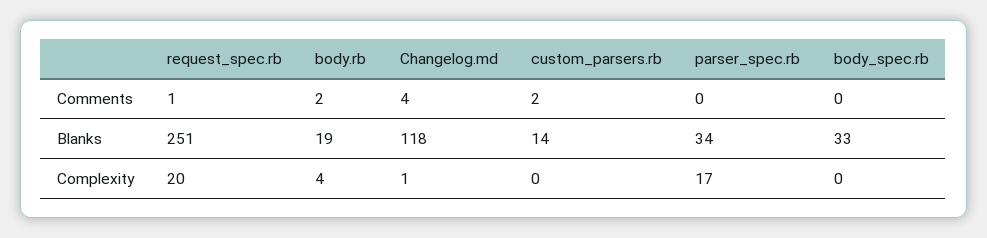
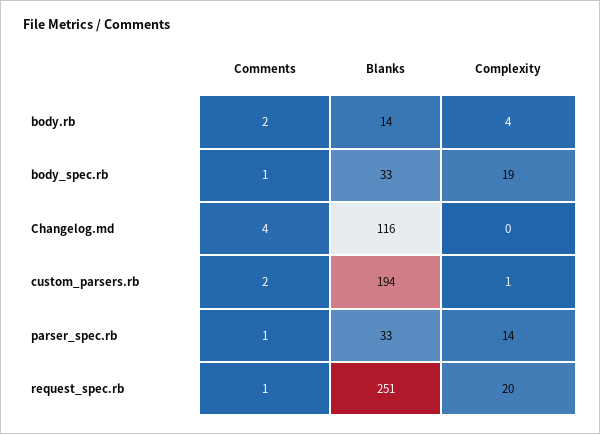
  {
    "request_spec.rb": {
      "Comments": 1,
      "Blanks": 251,
      "Complexity": 20
    },
    "body.rb": {
      "Comments": 2,
-     "Blanks": 19,
+     "Blanks": 14,
      "Complexity": 4
    },
    "Changelog.md": {
      "Comments": 4,
-     "Blanks": 118,
+     "Blanks": 116,
-     "Complexity": 1
+     "Complexity": 0
    },
    "custom_parsers.rb": {
      "Comments": 2,
-     "Blanks": 14,
+     "Blanks": 194,
-     "Complexity": 0
+     "Complexity": 1
    },
    "parser_spec.rb": {
-     "Comments": 0,
+     "Comments": 1,
-     "Blanks": 34,
+     "Blanks": 33,
-     "Complexity": 17
+     "Complexity": 14
    },
    "body_spec.rb": {
-     "Comments": 0,
+     "Comments": 1,
      "Blanks": 33,
-     "Complexity": 0
+     "Complexity": 19
    }
  }

